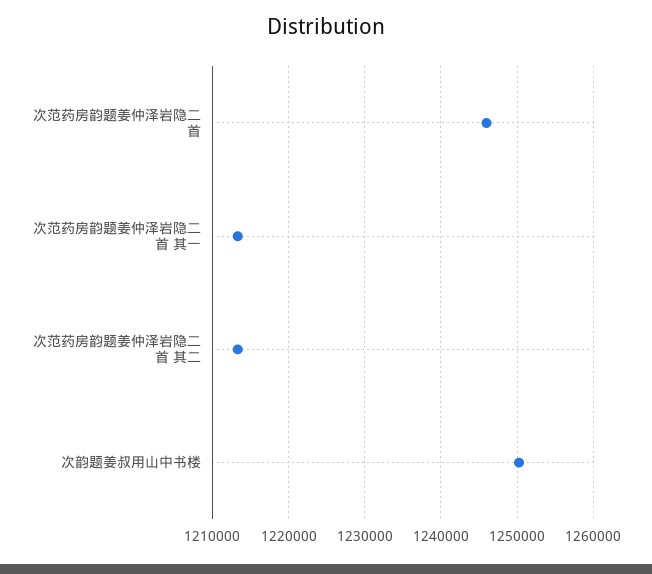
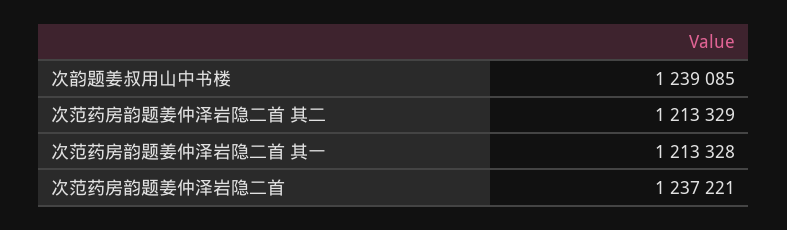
  {
-   "次范药房韵题姜仲泽岩隐二首": 1246000,
+   "次范药房韵题姜仲泽岩隐二首": 1237221,
    "次范药房韵题姜仲泽岩隐二首 其一": 1213328,
    "次范药房韵题姜仲泽岩隐二首 其二": 1213329,
-   "次韵题姜叔用山中书楼": 1250000
+   "次韵题姜叔用山中书楼": 1239085
  }

